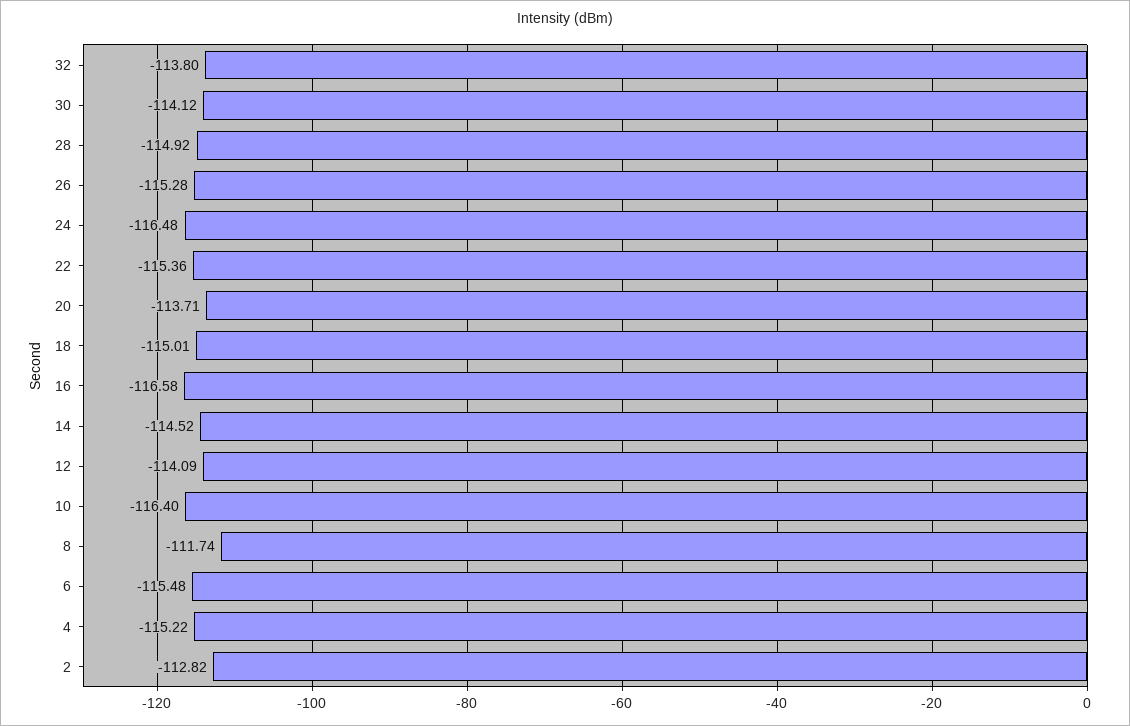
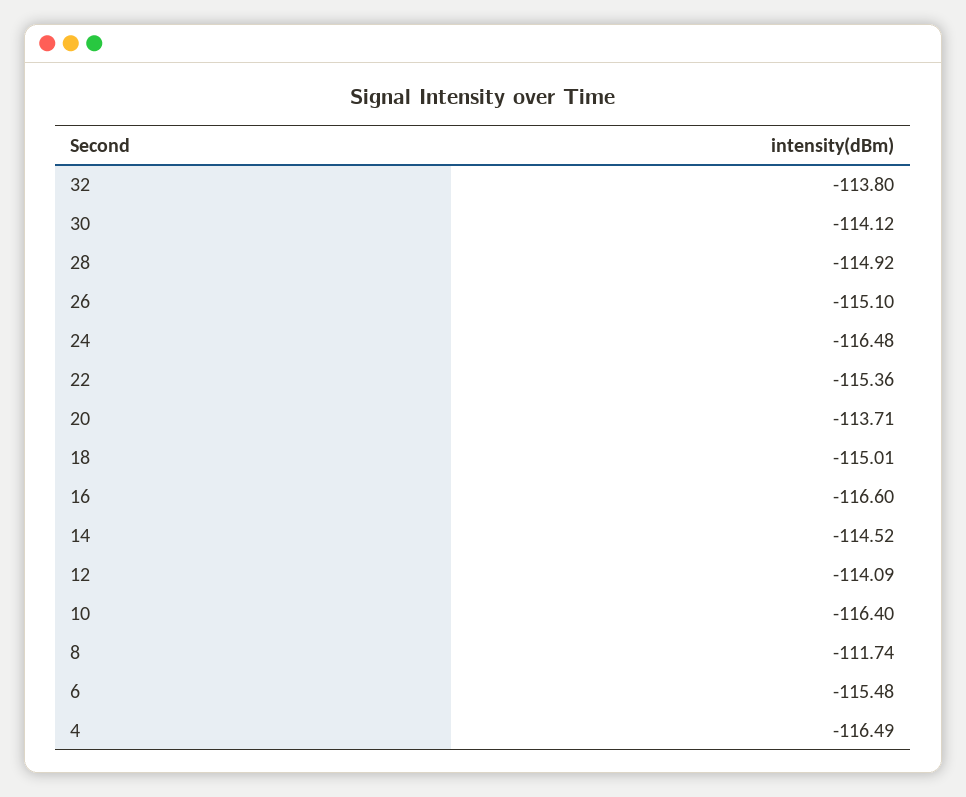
  {
    "32": -113.8,
    "30": -114.12,
    "28": -114.92,
-   "26": -115.28,
+   "26": -115.1,
    "24": -116.48,
    "22": -115.36,
    "20": -113.71,
    "18": -115.01,
-   "16": -116.58,
+   "16": -116.6,
    "14": -114.52,
    "12": -114.09,
    "10": -116.4,
    "8": -111.74,
    "6": -115.48,
-   "4": -115.22,
+   "4": -116.49
-   "2": -112.82
  }

